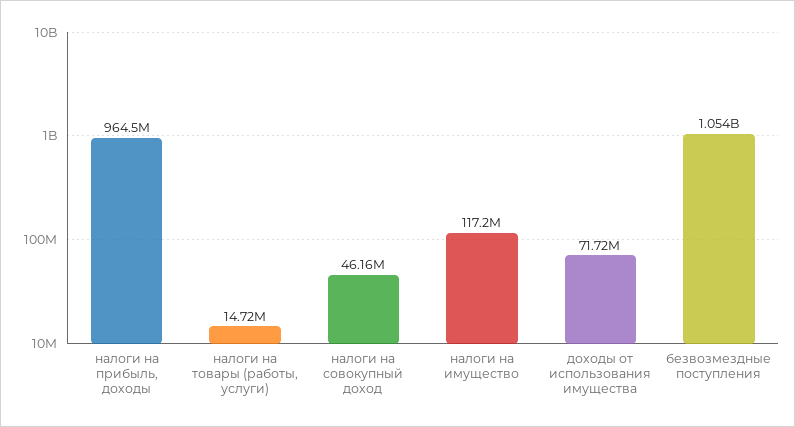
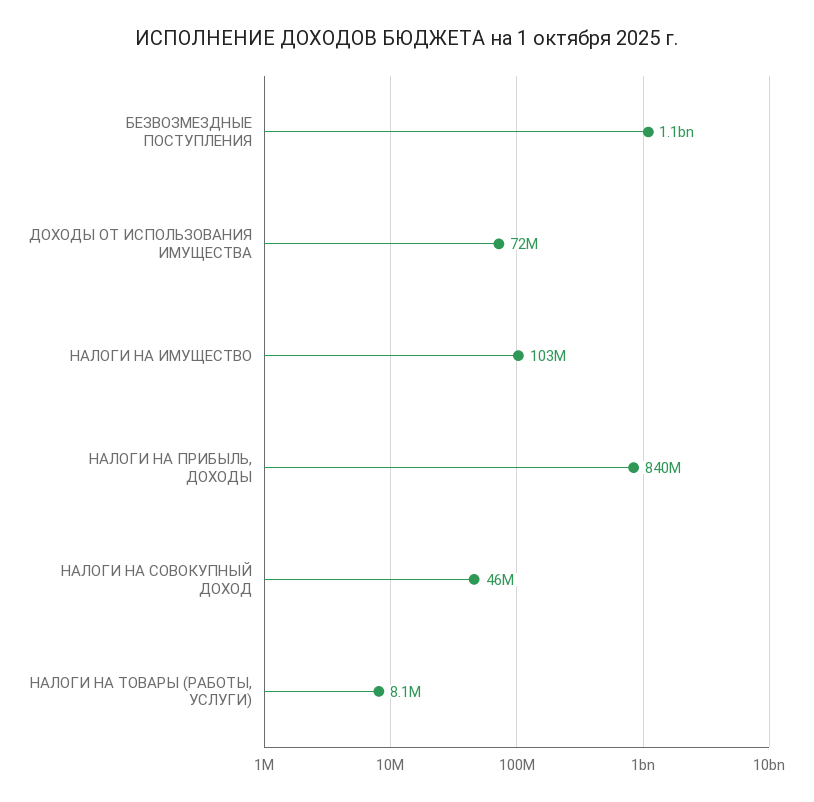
  {
-   "налоги на прибыль, доходы": 964500000,
+   "налоги на прибыль, доходы": 840000000,
-   "налоги на товары (работы, услуги)": 14720000,
+   "налоги на товары (работы, услуги)": 8100000,
    "налоги на совокупный доход": 46160000,
-   "налоги на имущество": 117200000,
+   "налоги на имущество": 103000000,
    "доходы от использования имущества": 71720000,
    "безвозмездные поступления": 1054000000
  }

